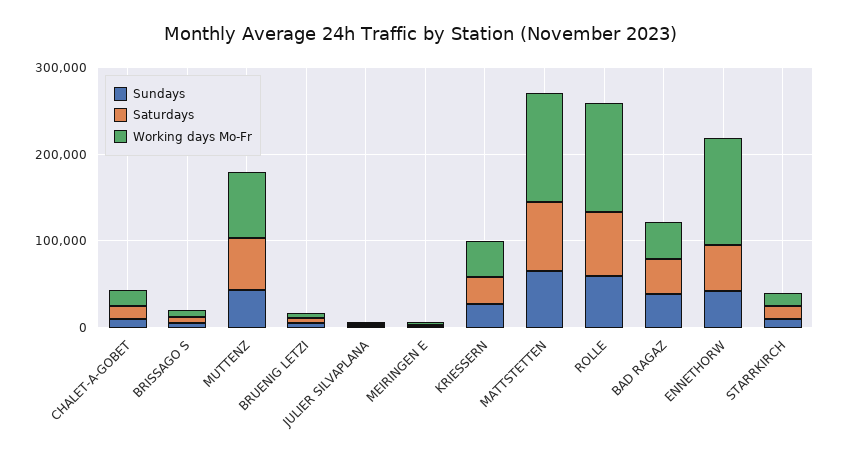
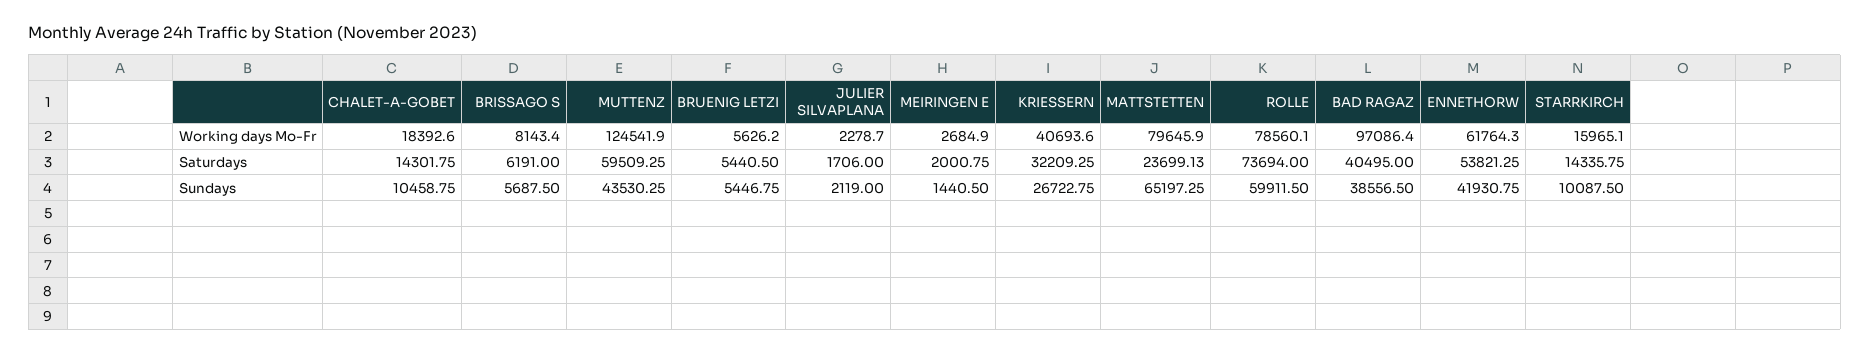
  {
    "Sundays": {
      "CHALET-A-GOBET": 10458.75,
      "BRISSAGO S": 5687.5,
      "MUTTENZ": 43530.25,
      "BRUENIG LETZI": 5446.75,
      "JULIER SILVAPLANA": 2119,
      "MEIRINGEN E": 1440.5,
      "KRIESSERN": 26722.75,
      "MATTSTETTEN": 65197.25,
      "ROLLE": 59911.5,
      "BAD RAGAZ": 38556.5,
      "ENNETHORW": 41930.75,
      "STARRKIRCH": 10087.5
    },
    "Saturdays": {
      "CHALET-A-GOBET": 14301.75,
      "BRISSAGO S": 6191,
      "MUTTENZ": 59509.25,
      "BRUENIG LETZI": 5440.5,
      "JULIER SILVAPLANA": 1706,
      "MEIRINGEN E": 2000.75,
      "KRIESSERN": 32209.25,
-     "MATTSTETTEN": 80000,
+     "MATTSTETTEN": 23699.13,
      "ROLLE": 73694,
      "BAD RAGAZ": 40495,
      "ENNETHORW": 53821.25,
      "STARRKIRCH": 14335.75
    },
    "Working days Mo-Fr": {
      "CHALET-A-GOBET": 18392.6,
      "BRISSAGO S": 8143.4,
-     "MUTTENZ": 80000,
+     "MUTTENZ": 124541.9,
      "BRUENIG LETZI": 5626.2,
      "JULIER SILVAPLANA": 2278.7,
      "MEIRINGEN E": 2684.9,
      "KRIESSERN": 40693.6,
-     "MATTSTETTEN": 120000,
+     "MATTSTETTEN": 79645.9,
-     "ROLLE": 120000,
+     "ROLLE": 78560.1,
-     "BAD RAGAZ": 40000,
+     "BAD RAGAZ": 97086.4,
-     "ENNETHORW": 120000,
+     "ENNETHORW": 61764.3,
      "STARRKIRCH": 15965.1
    }
  }

